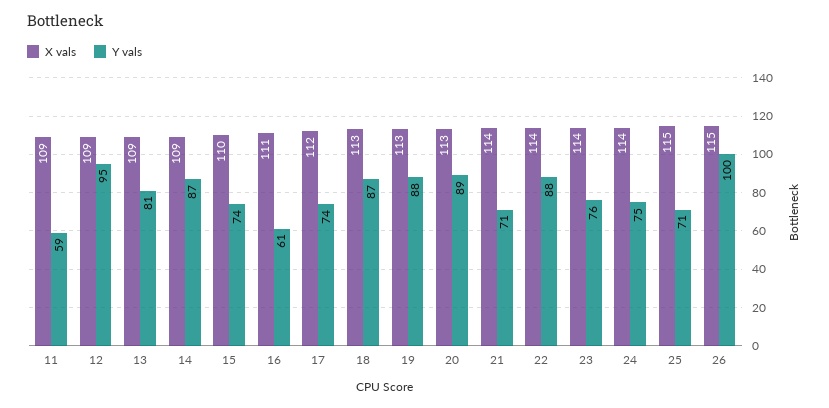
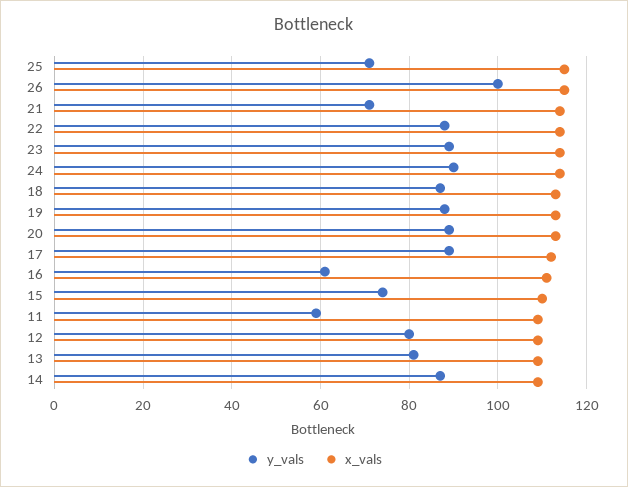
  {
    "X vals": {
      "11": 109,
      "12": 109,
      "13": 109,
      "14": 109,
      "15": 110,
      "16": 111,
      "17": 112,
      "18": 113,
      "19": 113,
      "20": 113,
      "21": 114,
      "22": 114,
      "23": 114,
      "24": 114,
      "25": 115,
      "26": 115
    },
    "Y vals": {
      "11": 59,
-     "12": 95,
+     "12": 80,
      "13": 81,
      "14": 87,
      "15": 74,
      "16": 61,
-     "17": 74,
+     "17": 90,
      "18": 87,
      "19": 88,
      "20": 89,
      "21": 71,
      "22": 88,
-     "23": 76,
+     "23": 90,
-     "24": 75,
+     "24": 90,
      "25": 71,
      "26": 100
    }
  }

